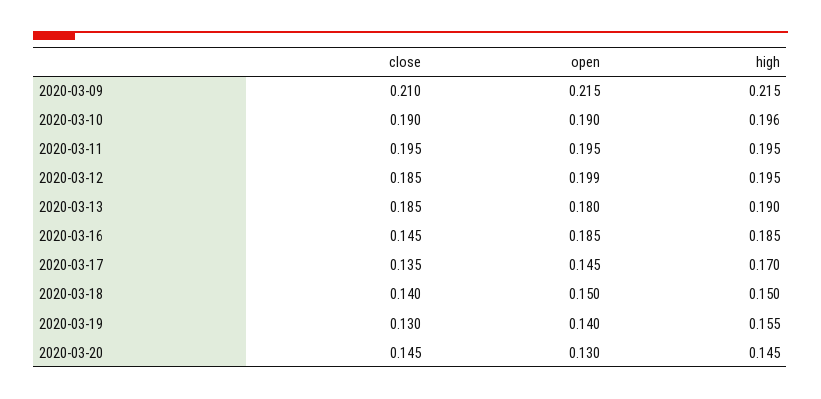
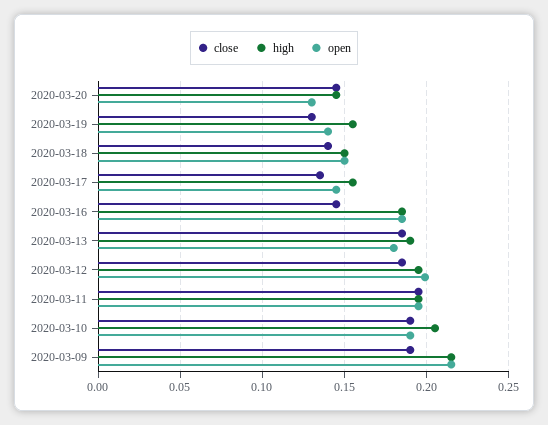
  {
    "close": {
-     "2020-03-09": 0.21,
+     "2020-03-09": 0.19,
      "2020-03-10": 0.19,
      "2020-03-11": 0.195,
      "2020-03-12": 0.185,
      "2020-03-13": 0.185,
      "2020-03-16": 0.145,
      "2020-03-17": 0.135,
      "2020-03-18": 0.14,
      "2020-03-19": 0.13,
      "2020-03-20": 0.145
    },
    "open": {
      "2020-03-09": 0.215,
      "2020-03-10": 0.19,
      "2020-03-11": 0.195,
      "2020-03-12": 0.199,
      "2020-03-13": 0.18,
      "2020-03-16": 0.185,
      "2020-03-17": 0.145,
      "2020-03-18": 0.15,
      "2020-03-19": 0.14,
      "2020-03-20": 0.13
    },
    "high": {
      "2020-03-09": 0.215,
-     "2020-03-10": 0.196,
+     "2020-03-10": 0.205,
      "2020-03-11": 0.195,
      "2020-03-12": 0.195,
      "2020-03-13": 0.19,
      "2020-03-16": 0.185,
-     "2020-03-17": 0.17,
+     "2020-03-17": 0.155,
      "2020-03-18": 0.15,
      "2020-03-19": 0.155,
      "2020-03-20": 0.145
    }
  }

